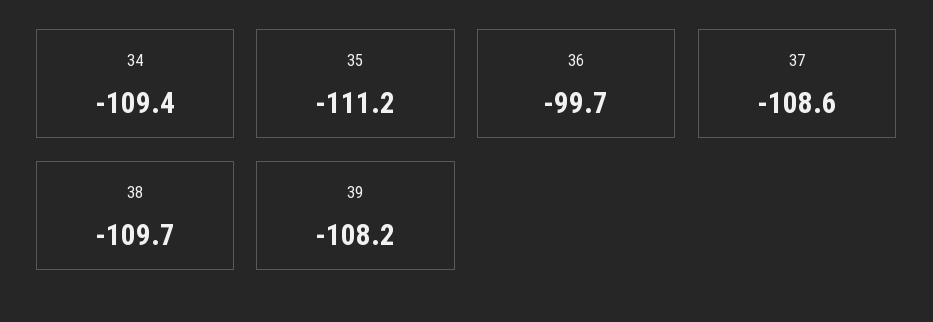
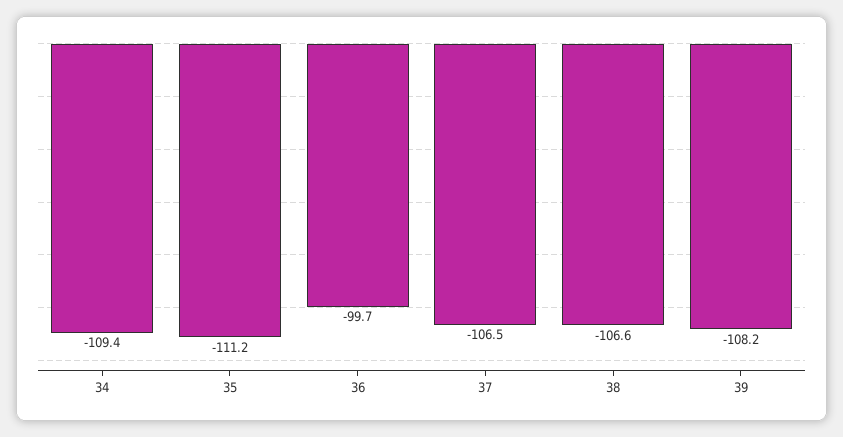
  {
    "34": -109.4,
    "35": -111.2,
    "36": -99.7,
-   "37": -108.6,
+   "37": -106.5,
-   "38": -109.7,
+   "38": -106.6,
    "39": -108.2
  }

